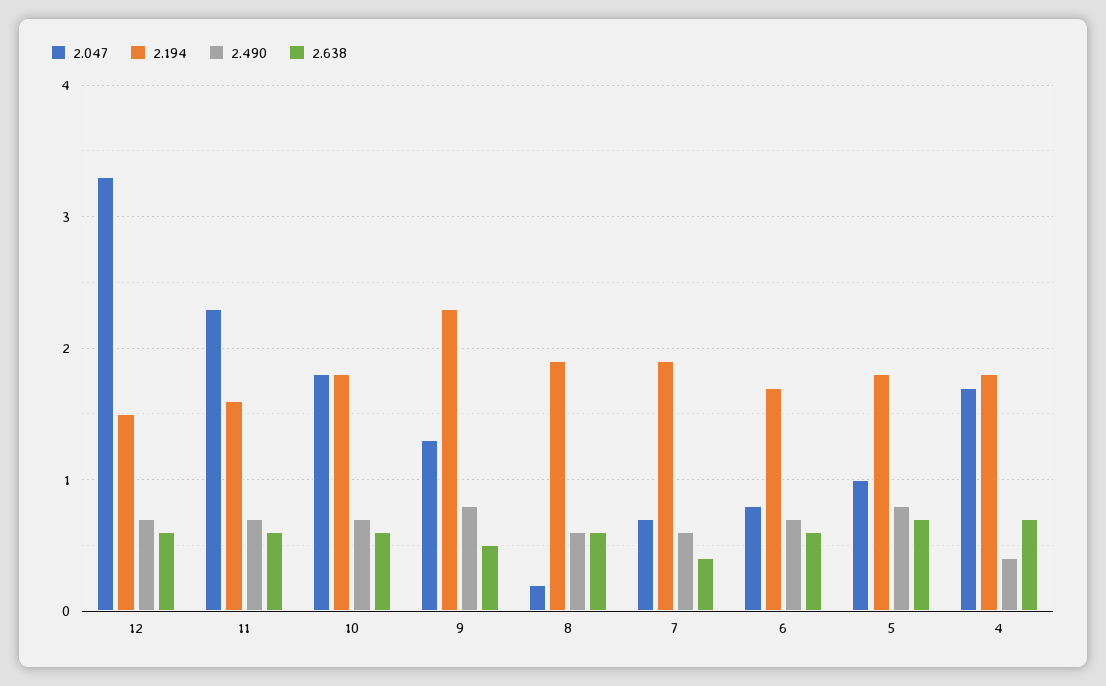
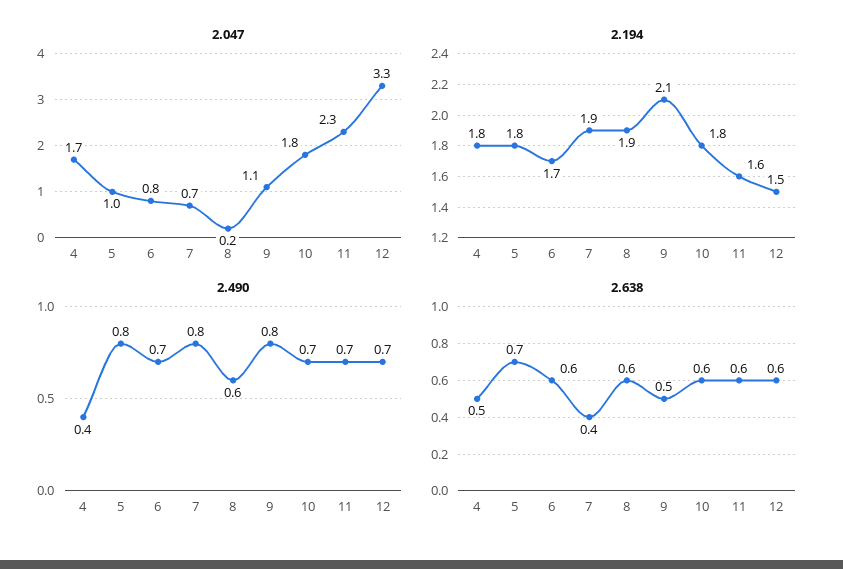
  {
    "2.047": {
      "12": 3.3,
      "11": 2.3,
      "10": 1.8,
-     "9": 1.3,
+     "9": 1.1,
      "8": 0.2,
      "7": 0.7,
      "6": 0.8,
      "5": 1,
      "4": 1.7
    },
    "2.194": {
      "12": 1.5,
      "11": 1.6,
      "10": 1.8,
-     "9": 2.3,
+     "9": 2.1,
      "8": 1.9,
      "7": 1.9,
      "6": 1.7,
      "5": 1.8,
      "4": 1.8
    },
    "2.490": {
      "12": 0.7,
      "11": 0.7,
      "10": 0.7,
      "9": 0.8,
      "8": 0.6,
-     "7": 0.6,
+     "7": 0.8,
      "6": 0.7,
      "5": 0.8,
      "4": 0.4
    },
    "2.638": {
      "12": 0.6,
      "11": 0.6,
      "10": 0.6,
      "9": 0.5,
      "8": 0.6,
      "7": 0.4,
      "6": 0.6,
      "5": 0.7,
-     "4": 0.7
+     "4": 0.5
    }
  }

